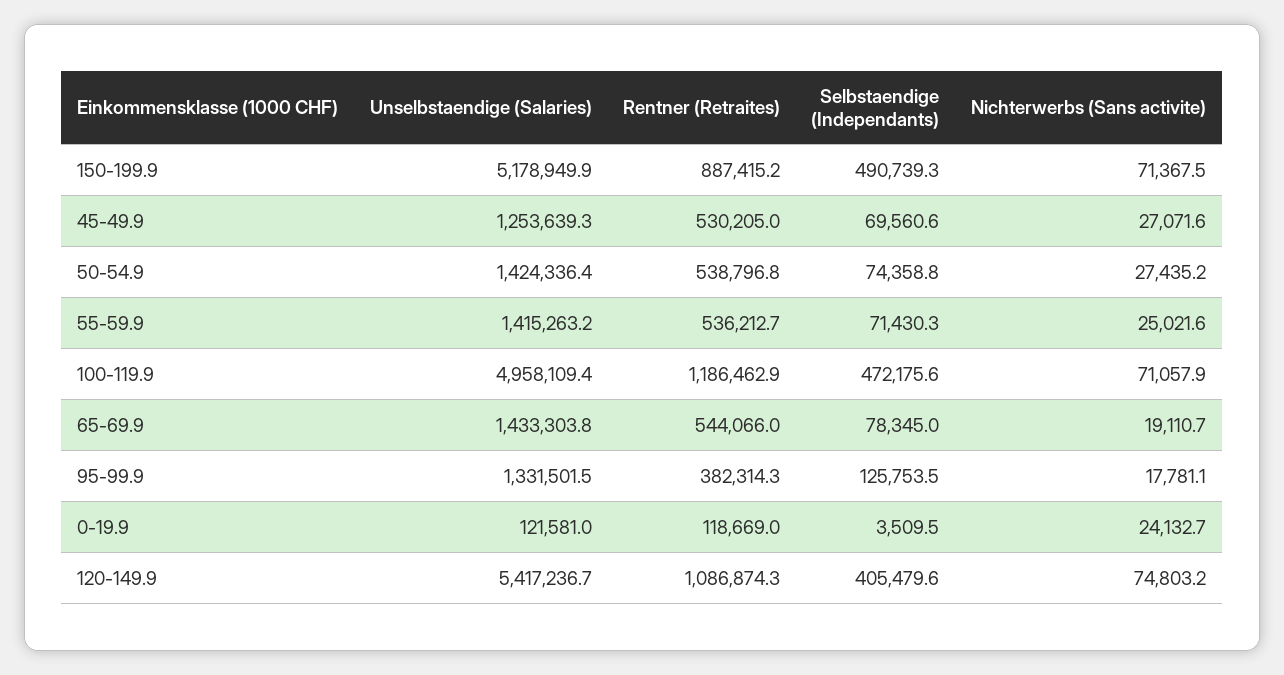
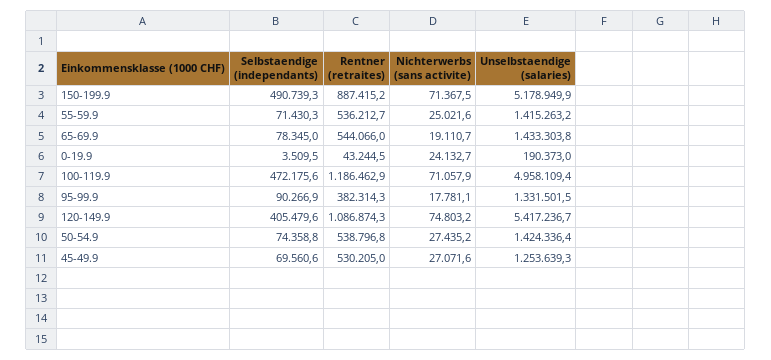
  {
    "Unselbstaendige (Salaries)": {
      "150-199.9": 5178949.9,
      "45-49.9": 1253639.3,
      "50-54.9": 1424336.4,
      "55-59.9": 1415263.2,
      "100-119.9": 4958109.4,
      "65-69.9": 1433303.8,
      "95-99.9": 1331501.5,
-     "0-19.9": 121581,
+     "0-19.9": 190373,
      "120-149.9": 5417236.7
    },
    "Rentner (Retraites)": {
      "150-199.9": 887415.2,
      "45-49.9": 530205,
      "50-54.9": 538796.8,
      "55-59.9": 536212.7,
      "100-119.9": 1186462.9,
      "65-69.9": 544066,
      "95-99.9": 382314.3,
-     "0-19.9": 118669,
+     "0-19.9": 43244.5,
      "120-149.9": 1086874.3
    },
    "Selbstaendige (Independants)": {
      "150-199.9": 490739.3,
      "45-49.9": 69560.6,
      "50-54.9": 74358.8,
      "55-59.9": 71430.3,
      "100-119.9": 472175.6,
      "65-69.9": 78345,
-     "95-99.9": 125753.5,
+     "95-99.9": 90266.9,
      "0-19.9": 3509.5,
      "120-149.9": 405479.6
    },
    "Nichterwerbs (Sans activite)": {
      "150-199.9": 71367.5,
      "45-49.9": 27071.6,
      "50-54.9": 27435.2,
      "55-59.9": 25021.6,
      "100-119.9": 71057.9,
      "65-69.9": 19110.7,
      "95-99.9": 17781.1,
      "0-19.9": 24132.7,
      "120-149.9": 74803.2
    }
  }

